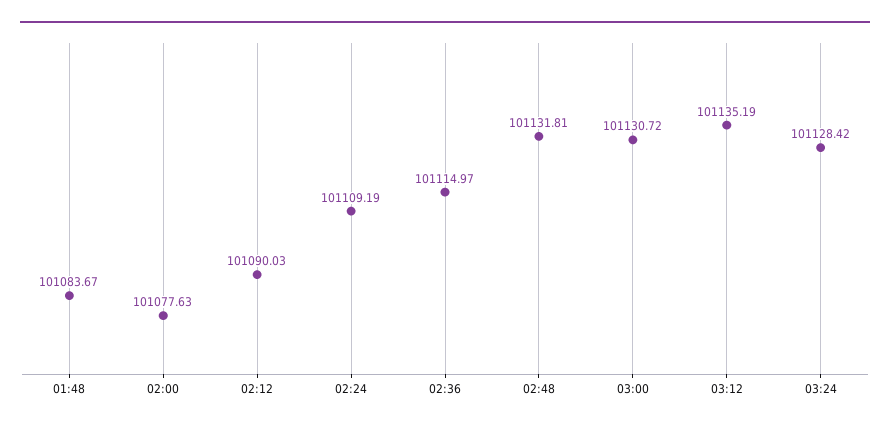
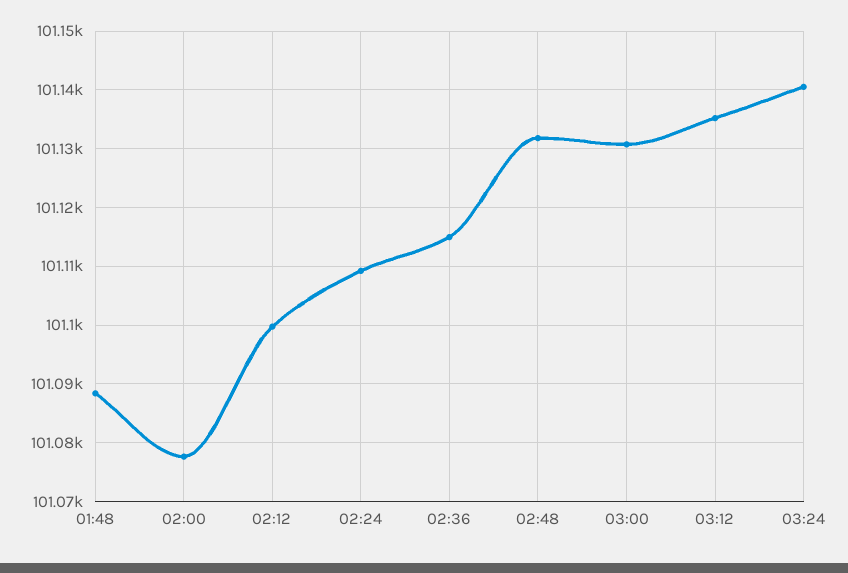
  {
-   "01:48": 101083.67,
+   "01:48": 101088,
    "02:00": 101077.63,
-   "02:12": 101090.03,
+   "02:12": 101100,
    "02:24": 101109.19,
    "02:36": 101114.97,
    "02:48": 101131.81,
    "03:00": 101130.72,
    "03:12": 101135.19,
-   "03:24": 101128.42
+   "03:24": 101140
  }

